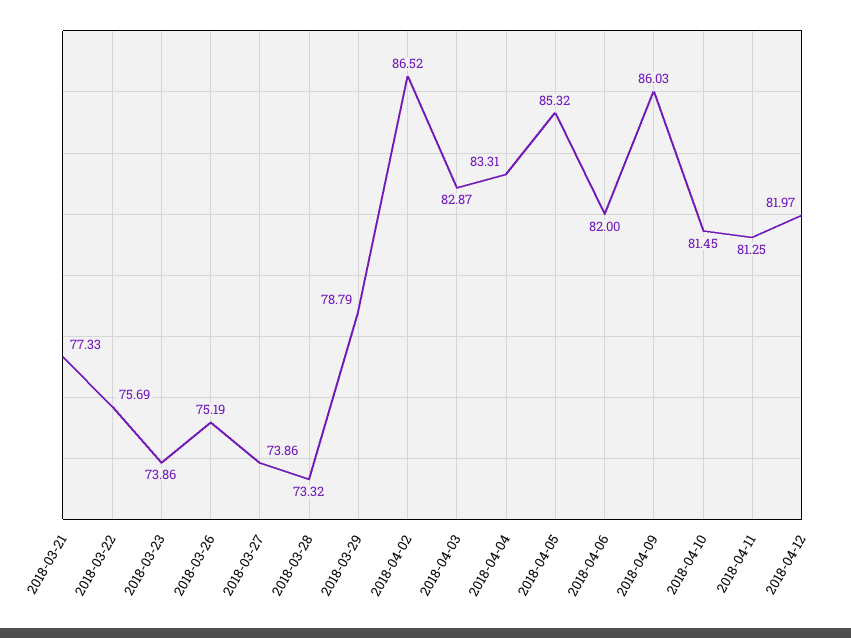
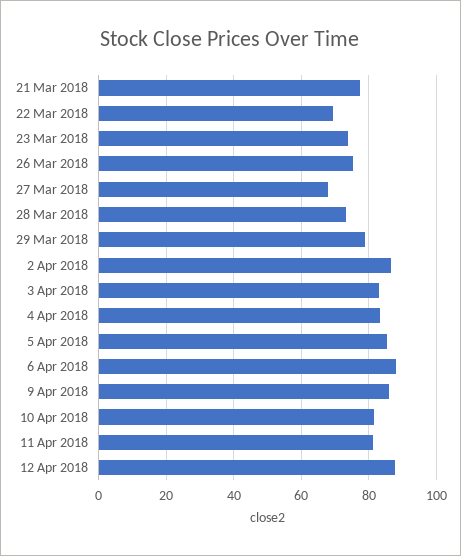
  {
    "2018-03-21": 77.33,
-   "2018-03-22": 75.69,
+   "2018-03-22": 70,
    "2018-03-23": 73.86,
    "2018-03-26": 75.19,
-   "2018-03-27": 73.86,
+   "2018-03-27": 68,
    "2018-03-28": 73.32,
    "2018-03-29": 78.79,
    "2018-04-02": 86.52,
    "2018-04-03": 82.87,
    "2018-04-04": 83.31,
    "2018-04-05": 85.32,
-   "2018-04-06": 82,
+   "2018-04-06": 88,
    "2018-04-09": 86.03,
    "2018-04-10": 81.45,
    "2018-04-11": 81.25,
-   "2018-04-12": 81.97
+   "2018-04-12": 88
  }

